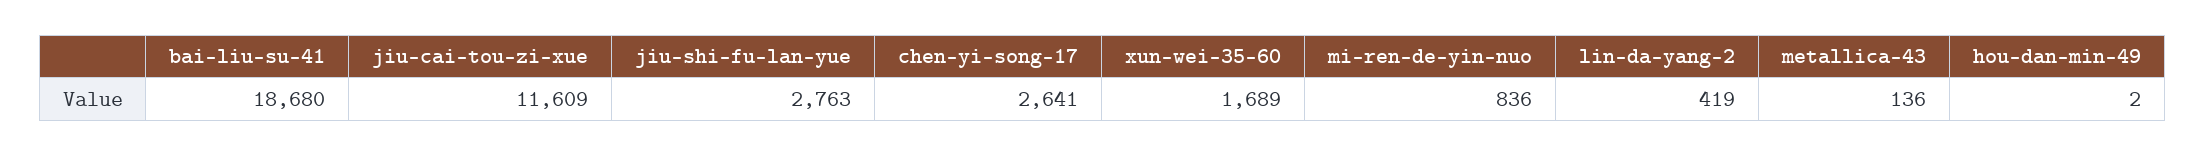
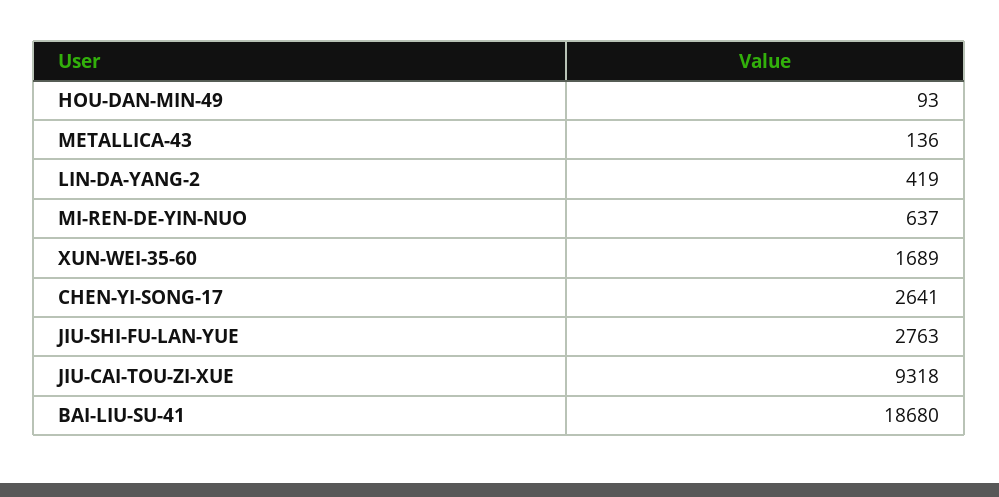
  {
    "bai-liu-su-41": 18680,
-   "jiu-cai-tou-zi-xue": 11609,
+   "jiu-cai-tou-zi-xue": 9318,
    "jiu-shi-fu-lan-yue": 2763,
    "chen-yi-song-17": 2641,
    "xun-wei-35-60": 1689,
-   "mi-ren-de-yin-nuo": 836,
+   "mi-ren-de-yin-nuo": 637,
    "lin-da-yang-2": 419,
    "metallica-43": 136,
-   "hou-dan-min-49": 2
+   "hou-dan-min-49": 93
  }

